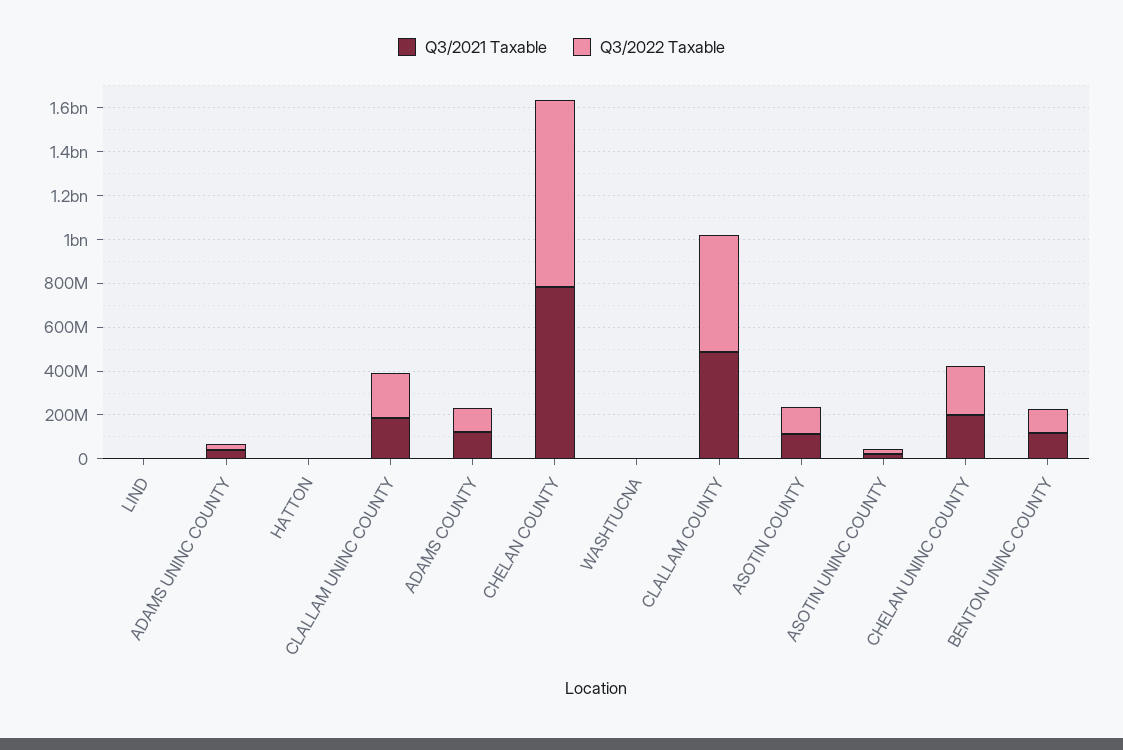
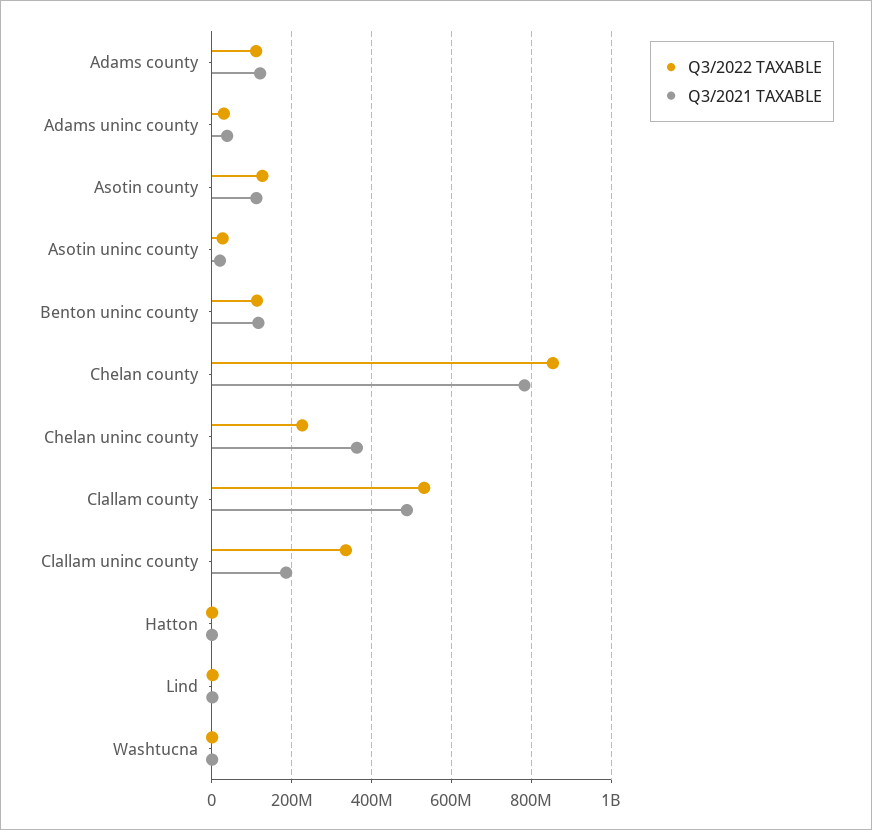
  {
    "Q3/2021 Taxable": {
      "LIND": 0,
      "ADAMS UNINC COUNTY": 40000000,
      "HATTON": 0,
      "CLALLAM UNINC COUNTY": 180000000,
      "ADAMS COUNTY": 120000000,
      "CHELAN COUNTY": 780000000,
      "WASHTUCNA": 0,
      "CLALLAM COUNTY": 480000000,
      "ASOTIN COUNTY": 120000000,
      "ASOTIN UNINC COUNTY": 20000000,
-     "CHELAN UNINC COUNTY": 200000000,
+     "CHELAN UNINC COUNTY": 360000000,
      "BENTON UNINC COUNTY": 120000000
    },
    "Q3/2022 Taxable": {
      "LIND": 0,
      "ADAMS UNINC COUNTY": 40000000,
      "HATTON": 0,
-     "CLALLAM UNINC COUNTY": 200000000,
+     "CLALLAM UNINC COUNTY": 340000000,
      "ADAMS COUNTY": 120000000,
      "CHELAN COUNTY": 860000000,
      "WASHTUCNA": 0,
      "CLALLAM COUNTY": 540000000,
      "ASOTIN COUNTY": 120000000,
      "ASOTIN UNINC COUNTY": 20000000,
      "CHELAN UNINC COUNTY": 220000000,
      "BENTON UNINC COUNTY": 120000000
    }
  }

